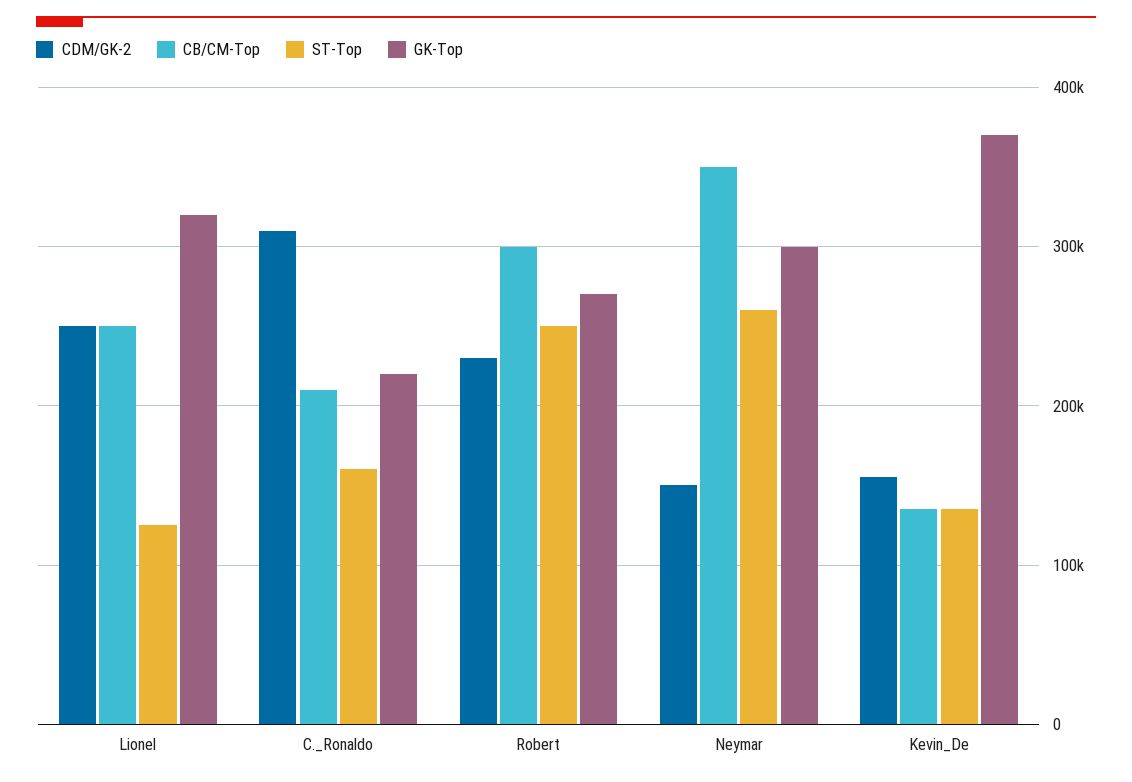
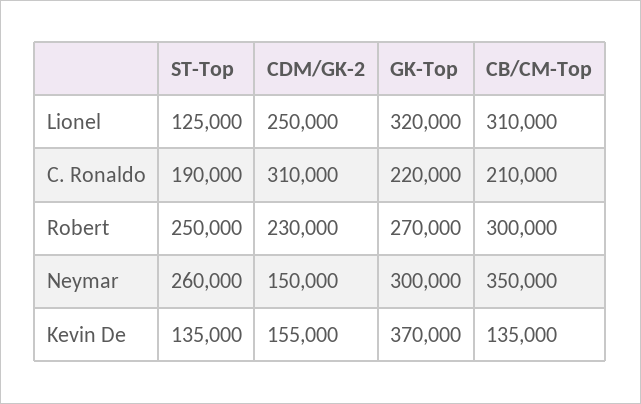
  {
    "CDM/GK-2": {
      "Lionel": 250000,
      "C._Ronaldo": 310000,
      "Robert": 230000,
      "Neymar": 150000,
      "Kevin_De": 155000
    },
    "CB/CM-Top": {
-     "Lionel": 250000,
+     "Lionel": 310000,
      "C._Ronaldo": 210000,
      "Robert": 300000,
      "Neymar": 350000,
      "Kevin_De": 135000
    },
    "ST-Top": {
      "Lionel": 125000,
-     "C._Ronaldo": 160000,
+     "C._Ronaldo": 190000,
      "Robert": 250000,
      "Neymar": 260000,
      "Kevin_De": 135000
    },
    "GK-Top": {
      "Lionel": 320000,
      "C._Ronaldo": 220000,
      "Robert": 270000,
      "Neymar": 300000,
      "Kevin_De": 370000
    }
  }

